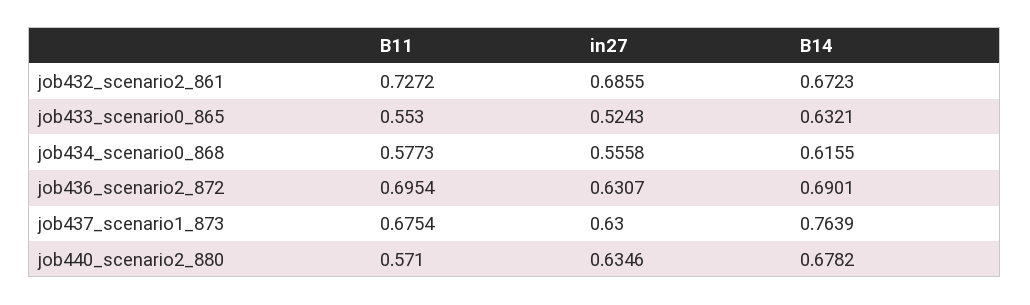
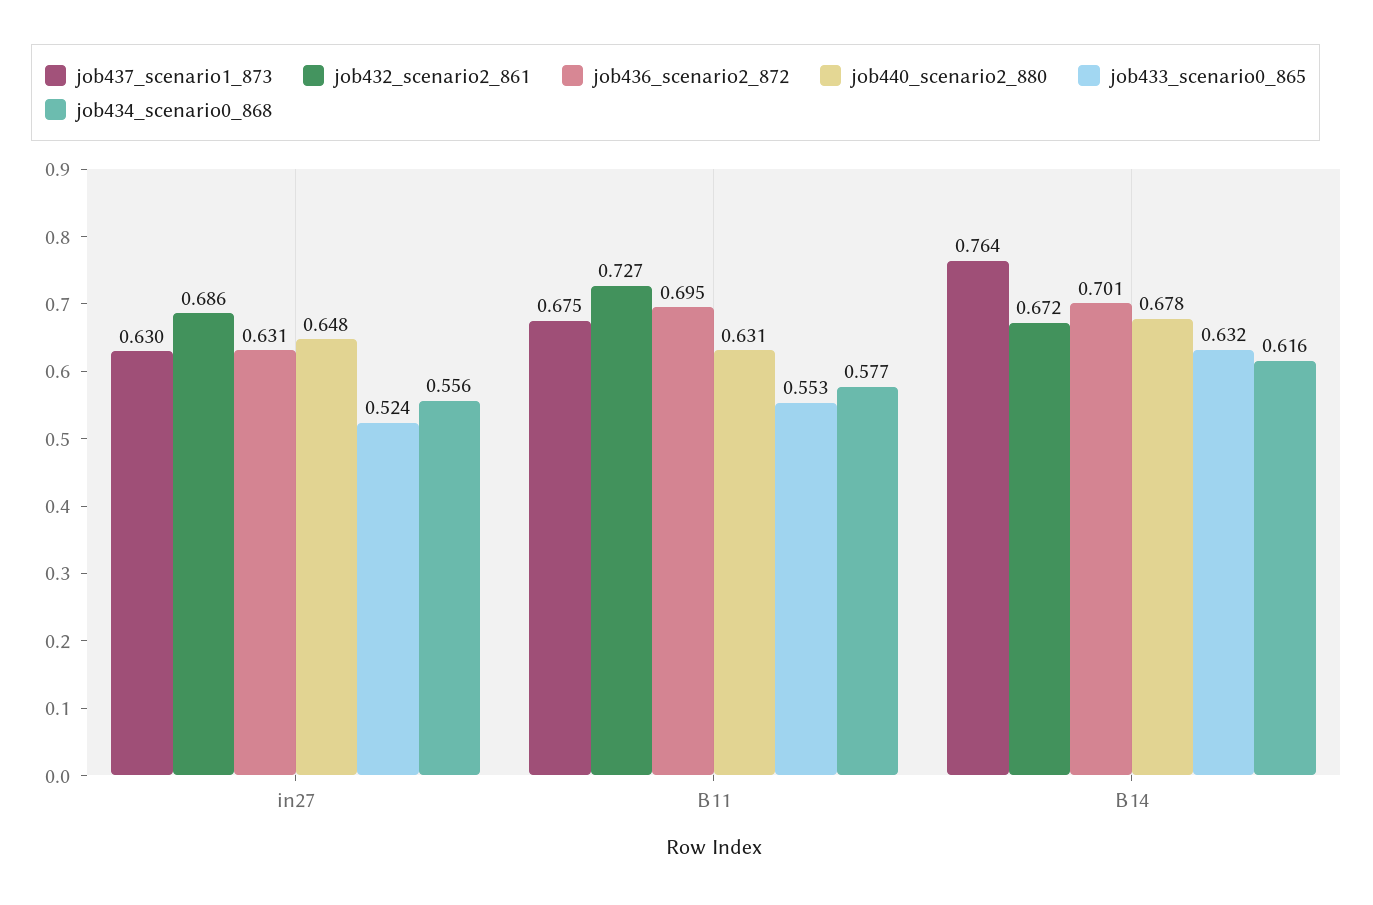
  {
    "job432_scenario2_861": {
      "B11": 0.7272,
      "in27": 0.6855,
      "B14": 0.6723
    },
    "job433_scenario0_865": {
      "B11": 0.553,
      "in27": 0.5243,
      "B14": 0.6321
    },
    "job434_scenario0_868": {
      "B11": 0.5773,
      "in27": 0.5558,
      "B14": 0.6155
    },
    "job436_scenario2_872": {
      "B11": 0.6954,
      "in27": 0.6307,
-     "B14": 0.6901
+     "B14": 0.701
    },
    "job437_scenario1_873": {
      "B11": 0.6754,
      "in27": 0.63,
      "B14": 0.7639
    },
    "job440_scenario2_880": {
-     "B11": 0.571,
+     "B11": 0.631,
-     "in27": 0.6346,
+     "in27": 0.648,
      "B14": 0.6782
    }
  }

